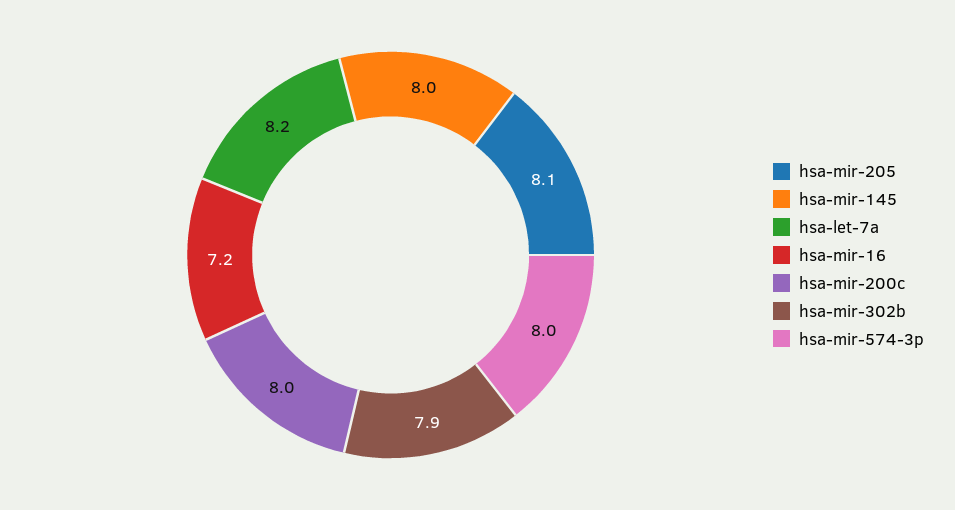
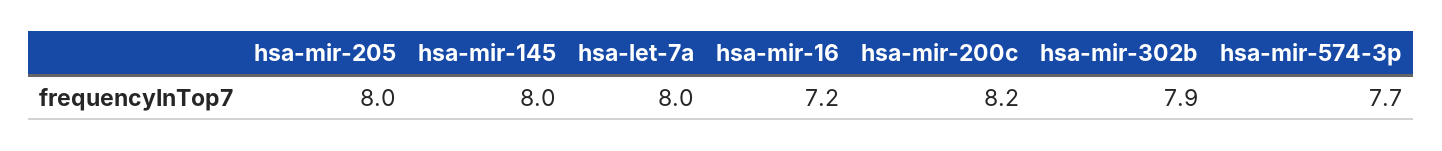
  {
-   "hsa-mir-205": 8.1,
+   "hsa-mir-205": 8,
    "hsa-mir-145": 8,
-   "hsa-let-7a": 8.2,
+   "hsa-let-7a": 8,
    "hsa-mir-16": 7.2,
-   "hsa-mir-200c": 8,
+   "hsa-mir-200c": 8.2,
    "hsa-mir-302b": 7.9,
-   "hsa-mir-574-3p": 8
+   "hsa-mir-574-3p": 7.7
  }

